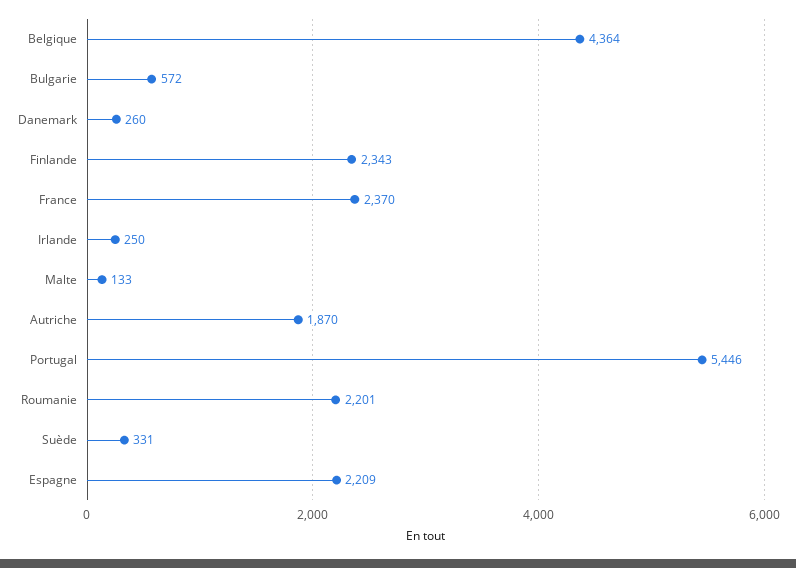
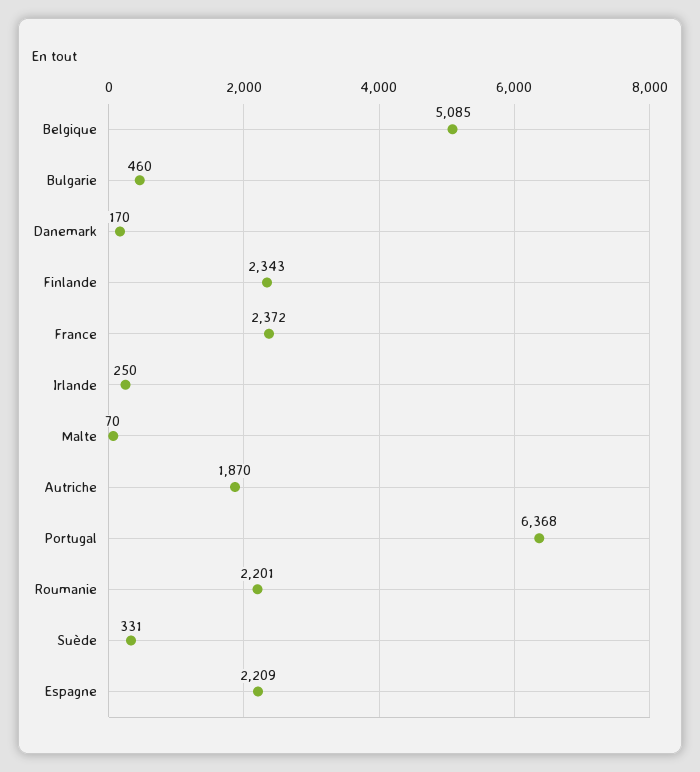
  {
-   "Belgique": 4364,
+   "Belgique": 5085,
-   "Bulgarie": 572,
+   "Bulgarie": 460,
-   "Danemark": 260,
+   "Danemark": 170,
    "Finlande": 2343,
-   "France": 2370,
+   "France": 2372,
    "Irlande": 250,
-   "Malte": 133,
+   "Malte": 70,
    "Autriche": 1870,
-   "Portugal": 5446,
+   "Portugal": 6368,
    "Roumanie": 2201,
    "Suède": 331,
    "Espagne": 2209
  }

